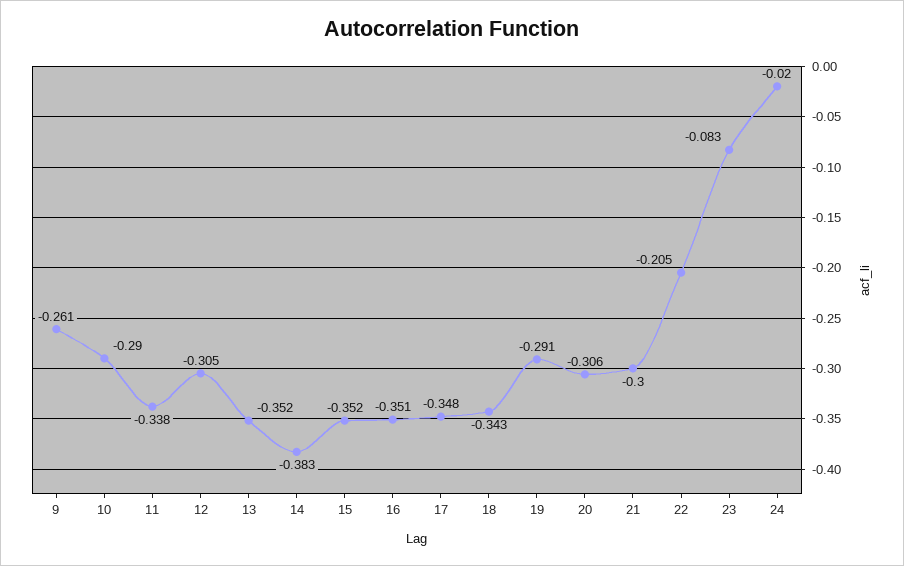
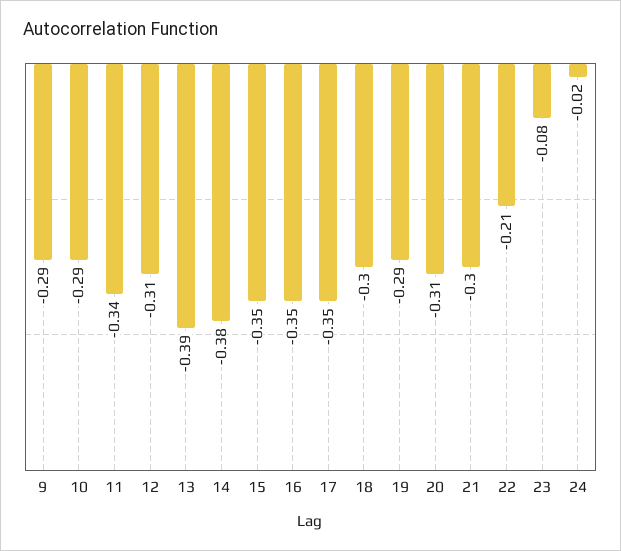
  {
-   "9": -0.261,
+   "9": -0.29,
    "10": -0.29,
    "11": -0.338,
    "12": -0.305,
-   "13": -0.352,
+   "13": -0.39,
    "14": -0.383,
    "15": -0.352,
    "16": -0.351,
    "17": -0.348,
-   "18": -0.343,
+   "18": -0.3,
    "19": -0.291,
    "20": -0.306,
    "21": -0.3,
    "22": -0.205,
    "23": -0.083,
    "24": -0.02
  }

